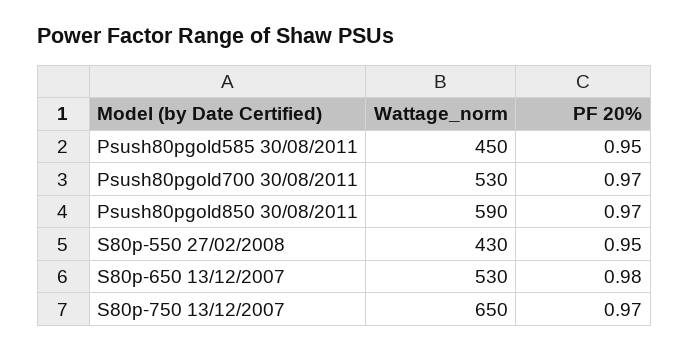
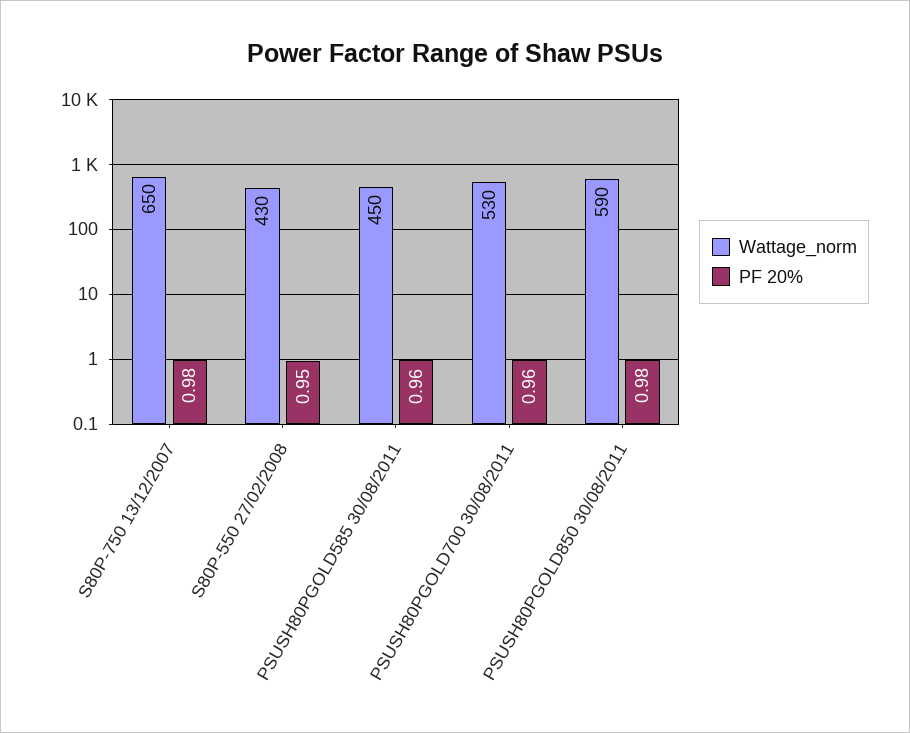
  {
    "Wattage_norm": {
      "Psush80pgold585 30/08/2011": 450,
      "Psush80pgold700 30/08/2011": 530,
      "Psush80pgold850 30/08/2011": 590,
      "S80p-550 27/02/2008": 430,
-     "S80p-650 13/12/2007": 530,
      "S80p-750 13/12/2007": 650
    },
    "PF 20%": {
-     "Psush80pgold585 30/08/2011": 0.95,
+     "Psush80pgold585 30/08/2011": 0.96,
-     "Psush80pgold700 30/08/2011": 0.97,
+     "Psush80pgold700 30/08/2011": 0.96,
-     "Psush80pgold850 30/08/2011": 0.97,
+     "Psush80pgold850 30/08/2011": 0.98,
      "S80p-550 27/02/2008": 0.95,
-     "S80p-650 13/12/2007": 0.98,
-     "S80p-750 13/12/2007": 0.97
+     "S80p-750 13/12/2007": 0.98
    }
  }

